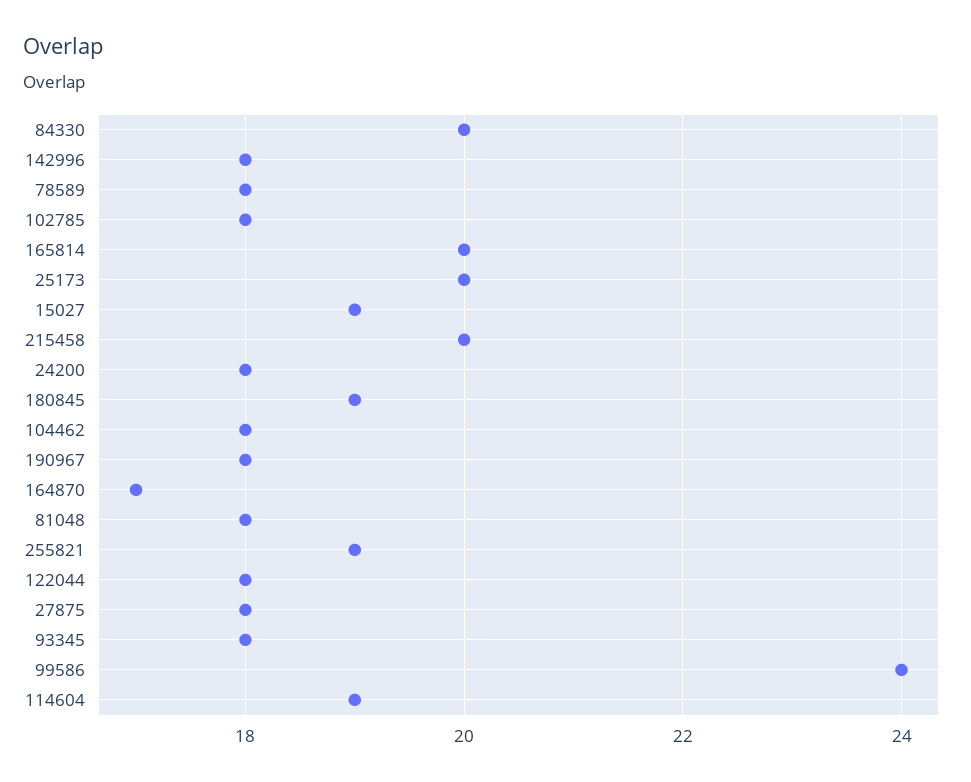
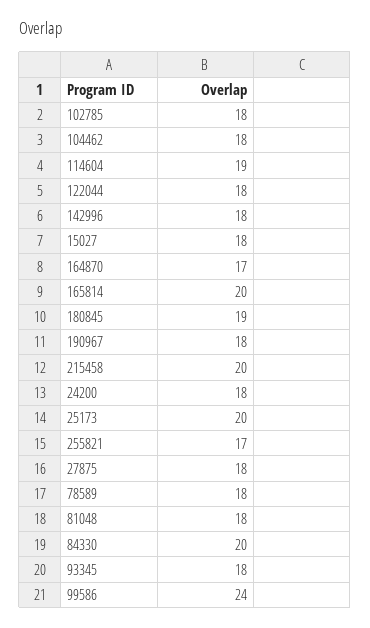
  {
    "84330": 20,
    "142996": 18,
    "78589": 18,
    "102785": 18,
    "165814": 20,
    "25173": 20,
-   "15027": 19,
+   "15027": 18,
    "215458": 20,
    "24200": 18,
    "180845": 19,
    "104462": 18,
    "190967": 18,
    "164870": 17,
    "81048": 18,
-   "255821": 19,
+   "255821": 17,
    "122044": 18,
    "27875": 18,
    "93345": 18,
    "99586": 24,
    "114604": 19
  }

